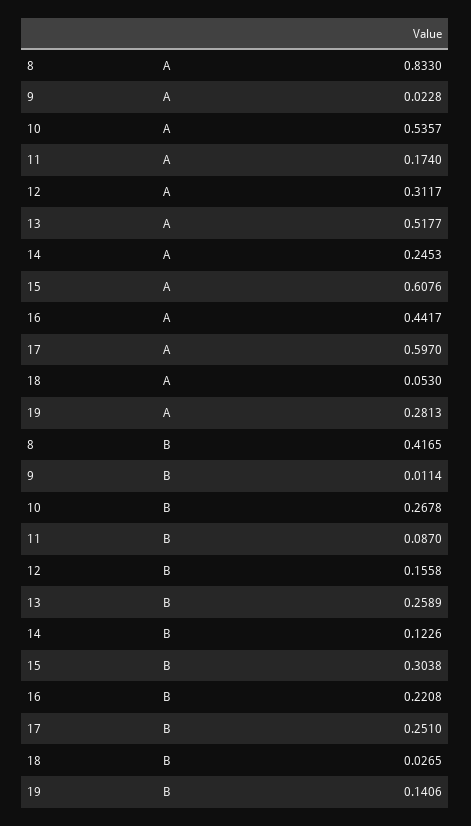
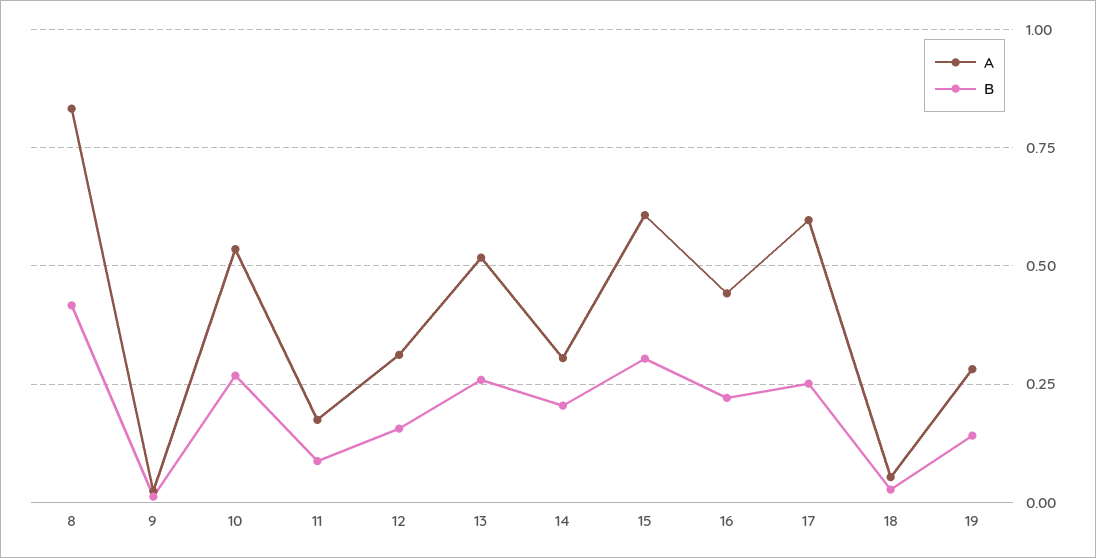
  {
    "A": {
      "8": 0.833,
      "9": 0.0228,
      "10": 0.5357,
      "11": 0.174,
      "12": 0.3117,
      "13": 0.5177,
-     "14": 0.2453,
+     "14": 0.3,
      "15": 0.6076,
      "16": 0.4417,
      "17": 0.597,
      "18": 0.053,
      "19": 0.2813
    },
    "B": {
      "8": 0.4165,
      "9": 0.0114,
      "10": 0.2678,
      "11": 0.087,
      "12": 0.1558,
      "13": 0.2589,
-     "14": 0.1226,
+     "14": 0.2,
      "15": 0.3038,
      "16": 0.2208,
      "17": 0.251,
      "18": 0.0265,
      "19": 0.1406
    }
  }

